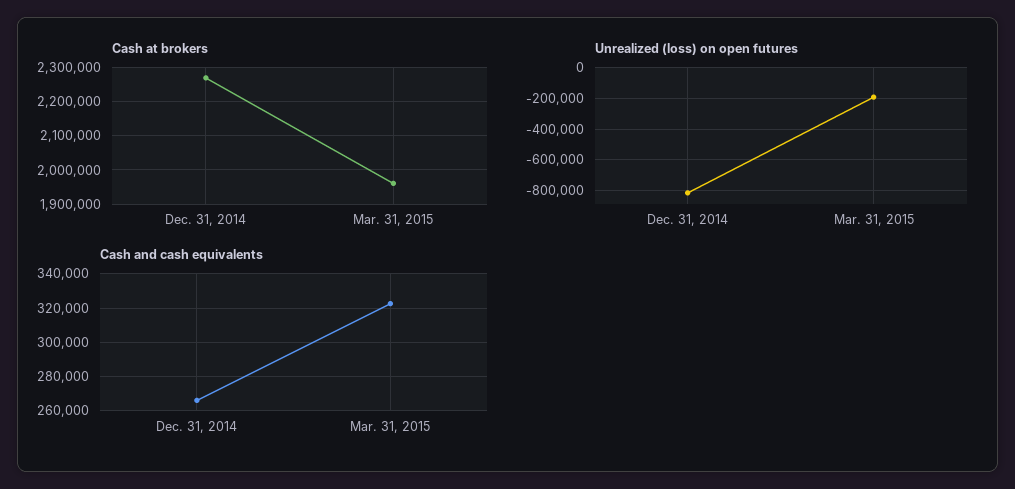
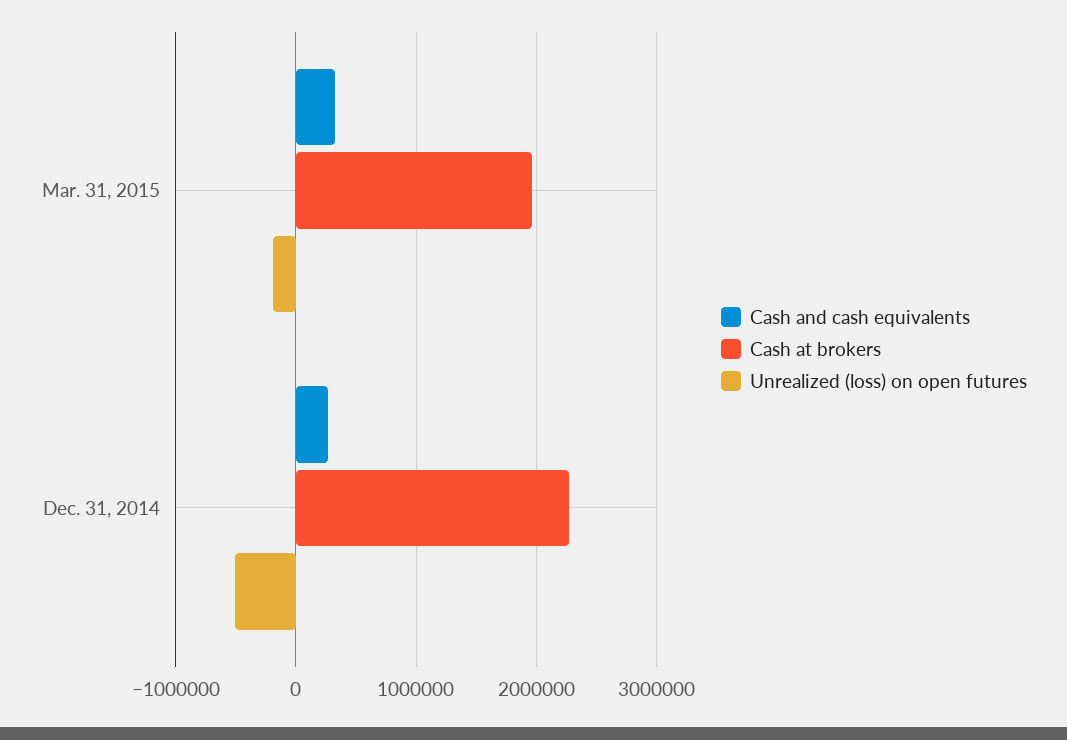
  {
    "Cash at brokers": {
      "Dec. 31, 2014": 2260000,
      "Mar. 31, 2015": 1960000
    },
    "Unrealized (loss) on open futures": {
-     "Dec. 31, 2014": -800000,
+     "Dec. 31, 2014": -500000,
      "Mar. 31, 2015": -200000
    },
    "Cash and cash equivalents": {
      "Dec. 31, 2014": 265000,
      "Mar. 31, 2015": 325000
    }
  }

